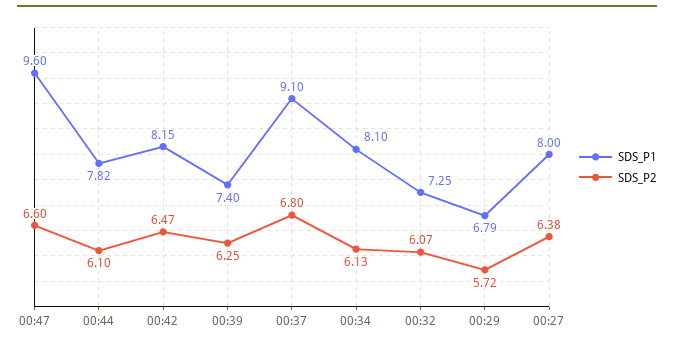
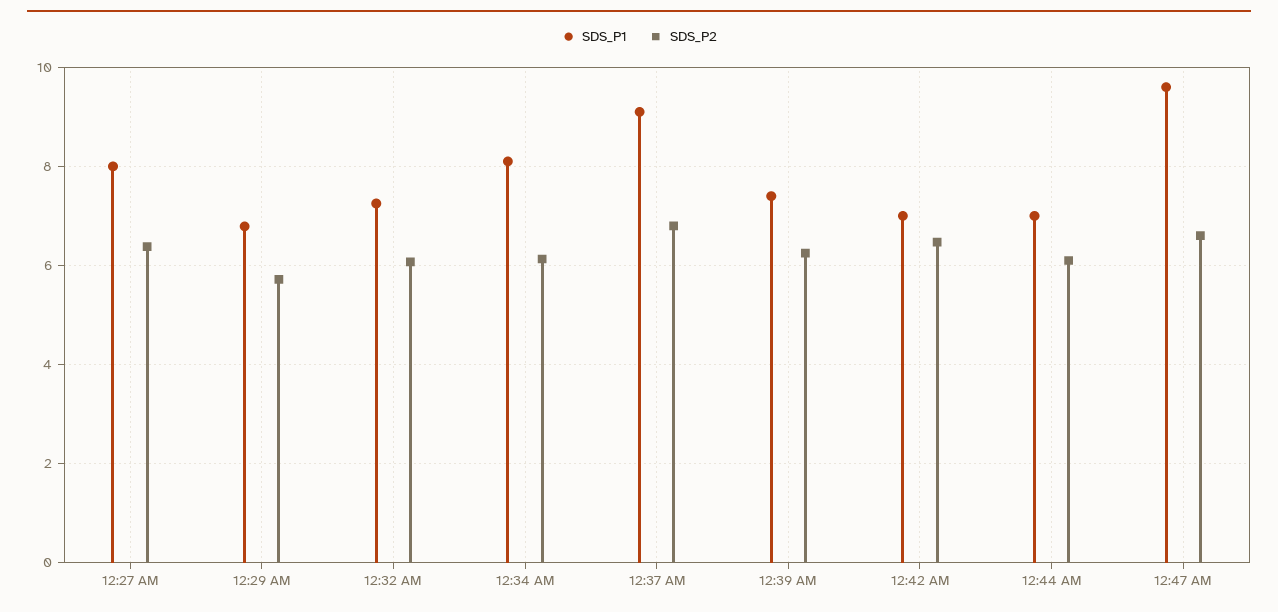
  {
    "SDS_P1": {
      "00:47": 9.6,
-     "00:44": 7.82,
+     "00:44": 7,
-     "00:42": 8.15,
+     "00:42": 7,
      "00:39": 7.4,
      "00:37": 9.1,
      "00:34": 8.1,
      "00:32": 7.25,
      "00:29": 6.79,
      "00:27": 8
    },
    "SDS_P2": {
      "00:47": 6.6,
      "00:44": 6.1,
      "00:42": 6.47,
      "00:39": 6.25,
      "00:37": 6.8,
      "00:34": 6.13,
      "00:32": 6.07,
      "00:29": 5.72,
      "00:27": 6.38
    }
  }

